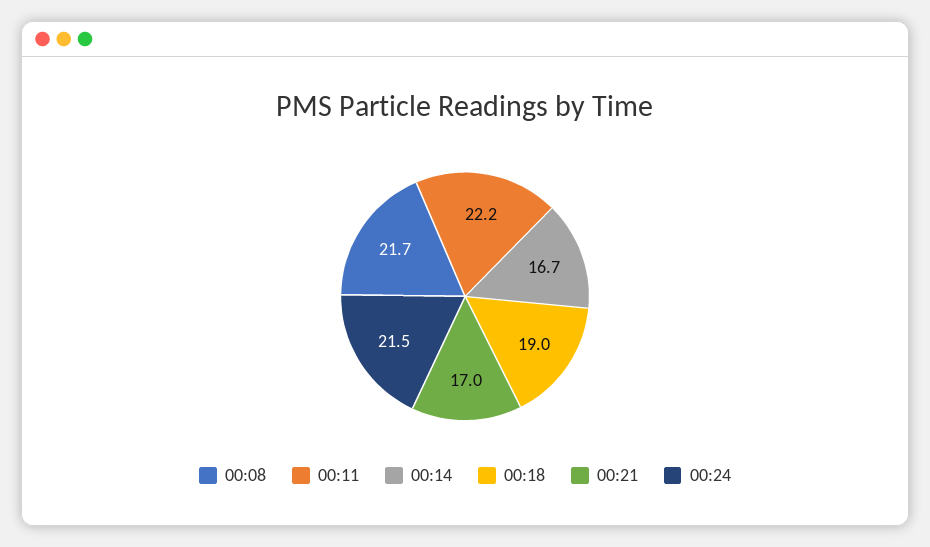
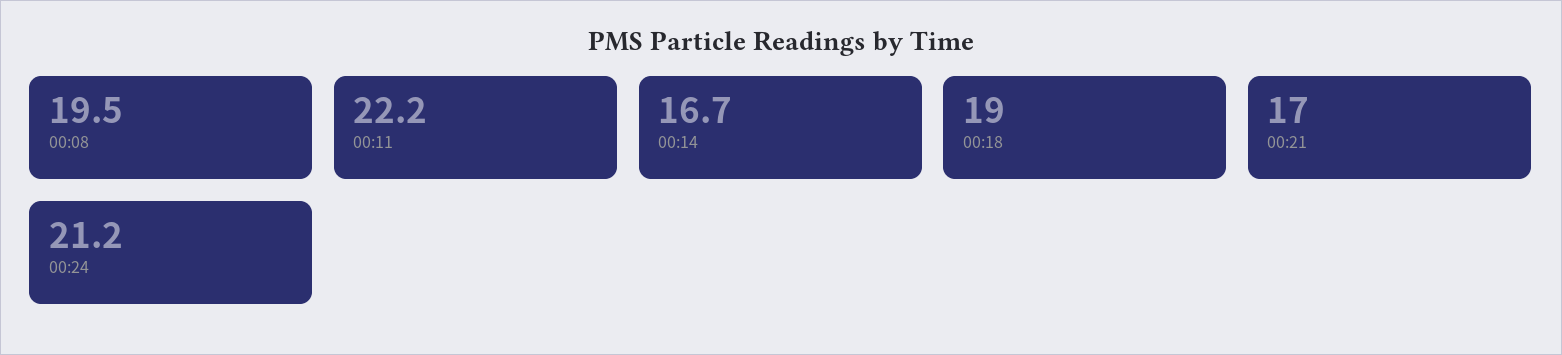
  {
-   "00:08": 21.7,
+   "00:08": 19.5,
    "00:11": 22.2,
    "00:14": 16.7,
    "00:18": 19,
    "00:21": 17,
-   "00:24": 21.5
+   "00:24": 21.2
  }

